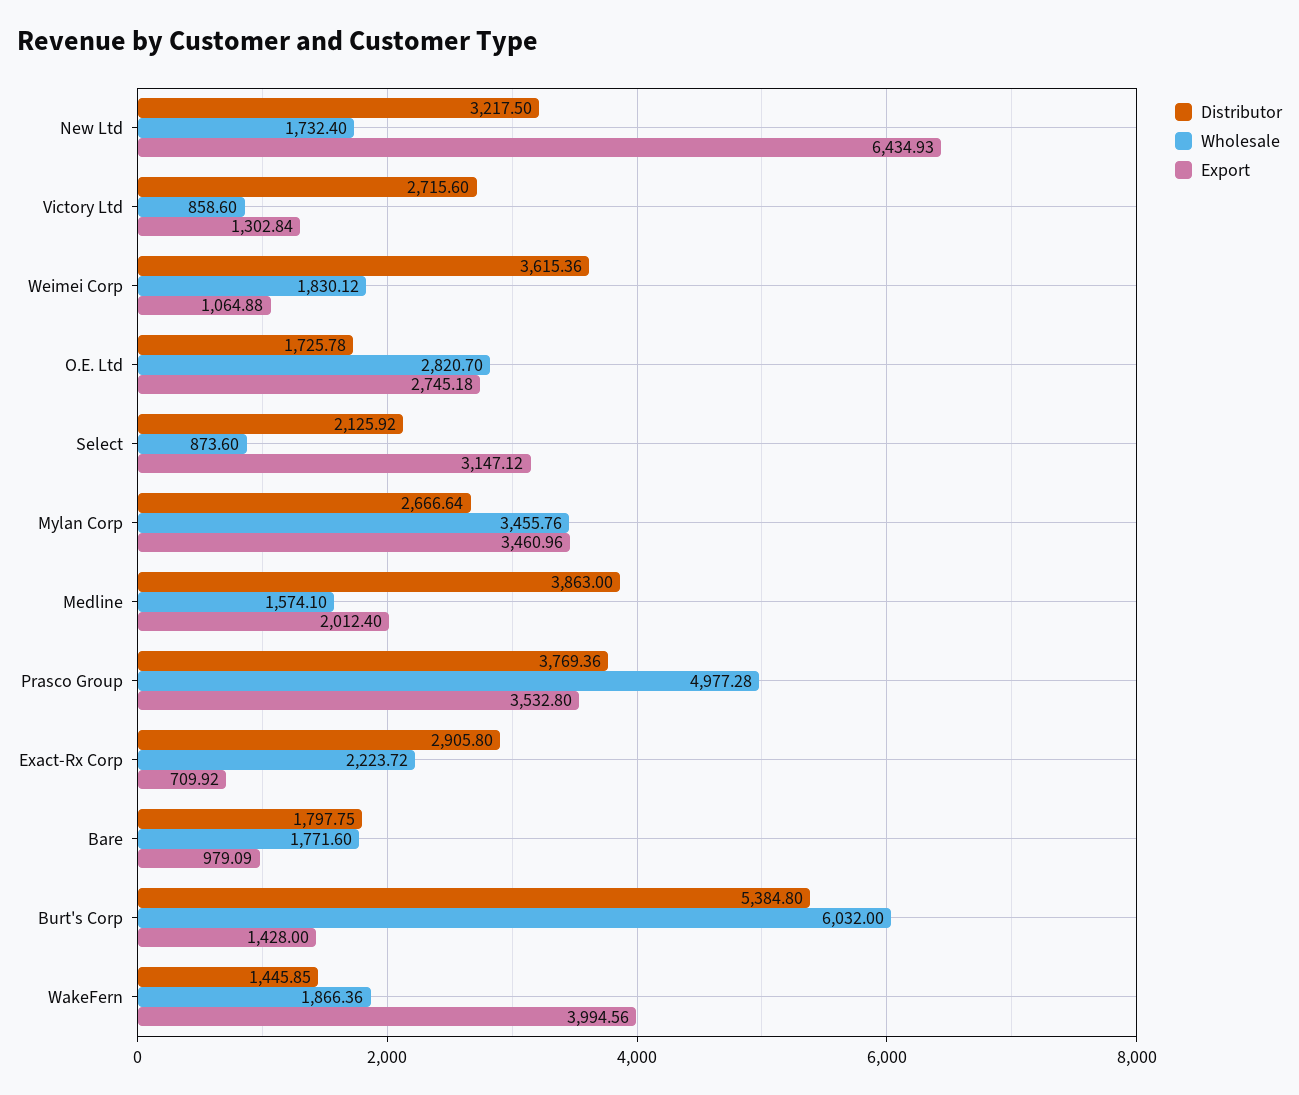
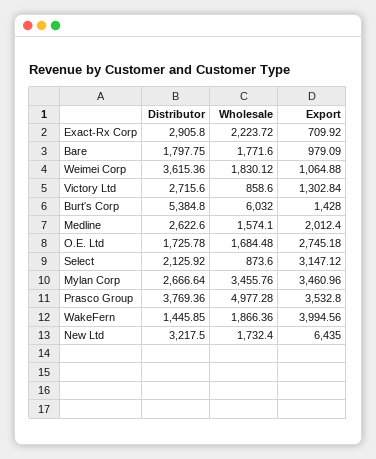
  {
    "Distributor": {
      "New Ltd": 3217.5,
      "Victory Ltd": 2715.6,
      "Weimei Corp": 3615.36,
      "O.E. Ltd": 1725.78,
      "Select": 2125.92,
      "Mylan Corp": 2666.64,
-     "Medline": 3863,
+     "Medline": 2622.6,
      "Prasco Group": 3769.36,
      "Exact-Rx Corp": 2905.8,
      "Bare": 1797.75,
      "Burt's Corp": 5384.8,
      "WakeFern": 1445.85
    },
    "Wholesale": {
      "New Ltd": 1732.4,
      "Victory Ltd": 858.6,
      "Weimei Corp": 1830.12,
-     "O.E. Ltd": 2820.7,
+     "O.E. Ltd": 1684.48,
      "Select": 873.6,
      "Mylan Corp": 3455.76,
      "Medline": 1574.1,
      "Prasco Group": 4977.28,
      "Exact-Rx Corp": 2223.72,
      "Bare": 1771.6,
      "Burt's Corp": 6032,
      "WakeFern": 1866.36
    },
    "Export": {
-     "New Ltd": 6434.93,
+     "New Ltd": 6435,
      "Victory Ltd": 1302.84,
      "Weimei Corp": 1064.88,
      "O.E. Ltd": 2745.18,
      "Select": 3147.12,
      "Mylan Corp": 3460.96,
      "Medline": 2012.4,
      "Prasco Group": 3532.8,
      "Exact-Rx Corp": 709.92,
      "Bare": 979.09,
      "Burt's Corp": 1428,
      "WakeFern": 3994.56
    }
  }

